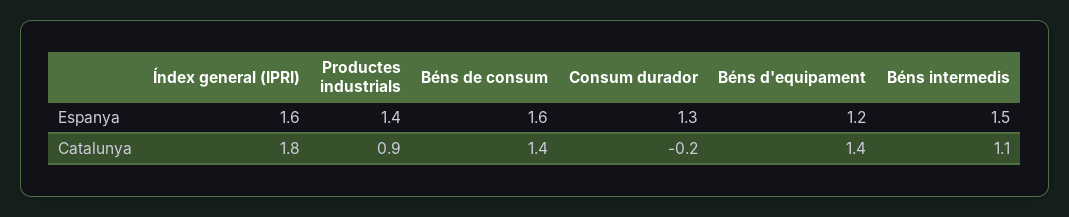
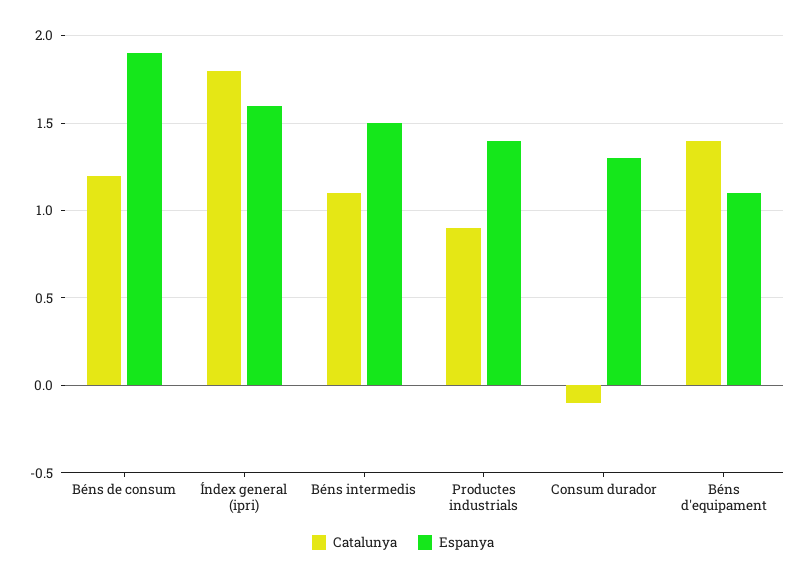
  {
    "Espanya": {
      "Índex general (IPRI)": 1.6,
      "Productes industrials": 1.4,
-     "Béns de consum": 1.6,
+     "Béns de consum": 1.9,
      "Consum durador": 1.3,
-     "Béns d'equipament": 1.2,
+     "Béns d'equipament": 1.1,
      "Béns intermedis": 1.5
    },
    "Catalunya": {
      "Índex general (IPRI)": 1.8,
      "Productes industrials": 0.9,
-     "Béns de consum": 1.4,
+     "Béns de consum": 1.2,
-     "Consum durador": -0.2,
+     "Consum durador": -0.1,
      "Béns d'equipament": 1.4,
      "Béns intermedis": 1.1
    }
  }

